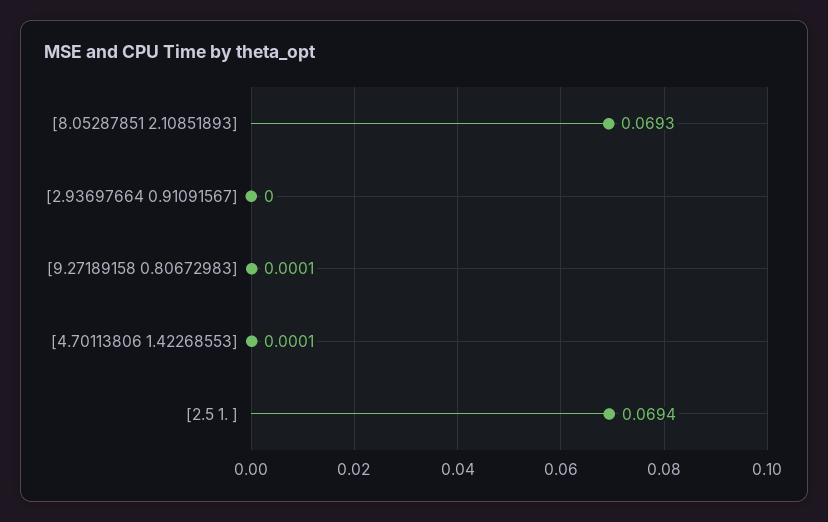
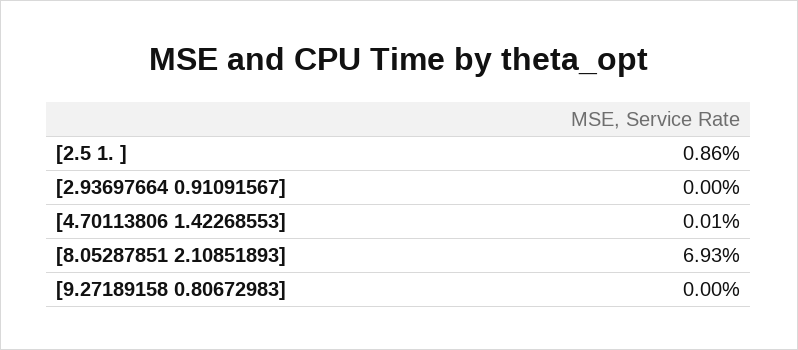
  {
    "[8.05287851 2.10851893]": 0.0693,
    "[2.93697664 0.91091567]": 0,
-   "[9.27189158 0.80672983]": 0.0001,
+   "[9.27189158 0.80672983]": 0,
    "[4.70113806 1.42268553]": 0.0001,
-   "[2.5 1. ]": 0.0694
+   "[2.5 1. ]": 0.0086
  }

